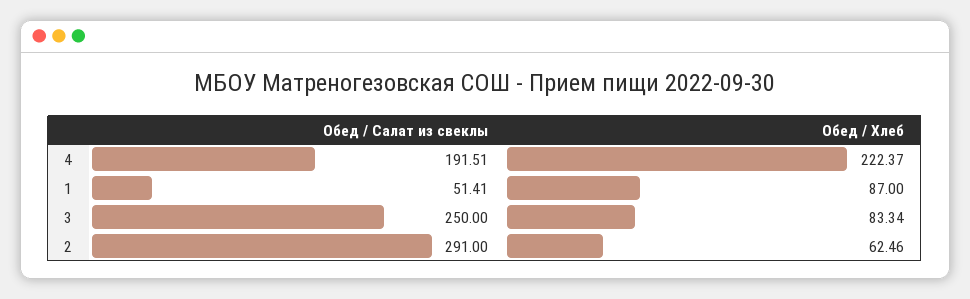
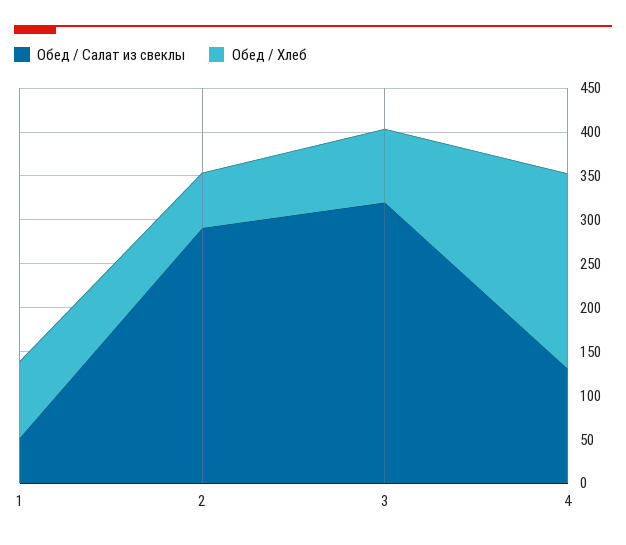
  {
    "Обед / Салат из свеклы": {
-     "4": 191.51,
+     "4": 130,
      "1": 51.41,
-     "3": 250,
+     "3": 320,
      "2": 291
    },
    "Обед / Хлеб": {
      "4": 222.37,
      "1": 87,
      "3": 83.34,
      "2": 62.46
    }
  }

